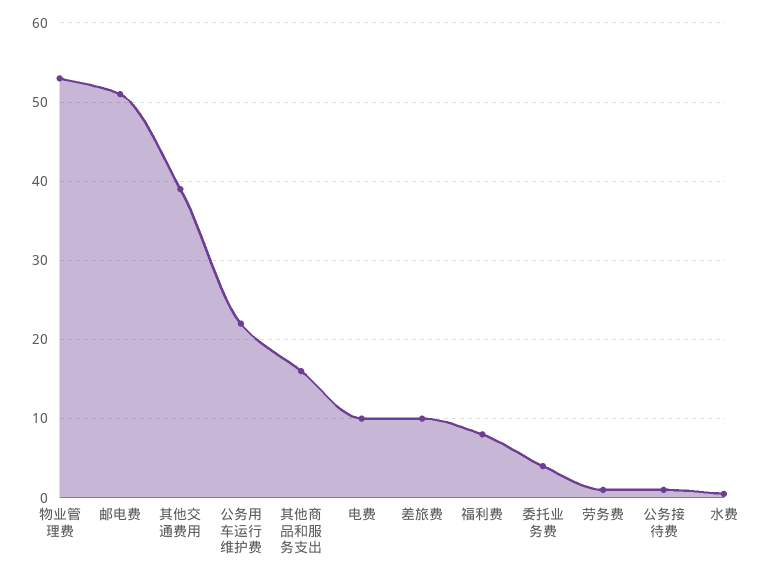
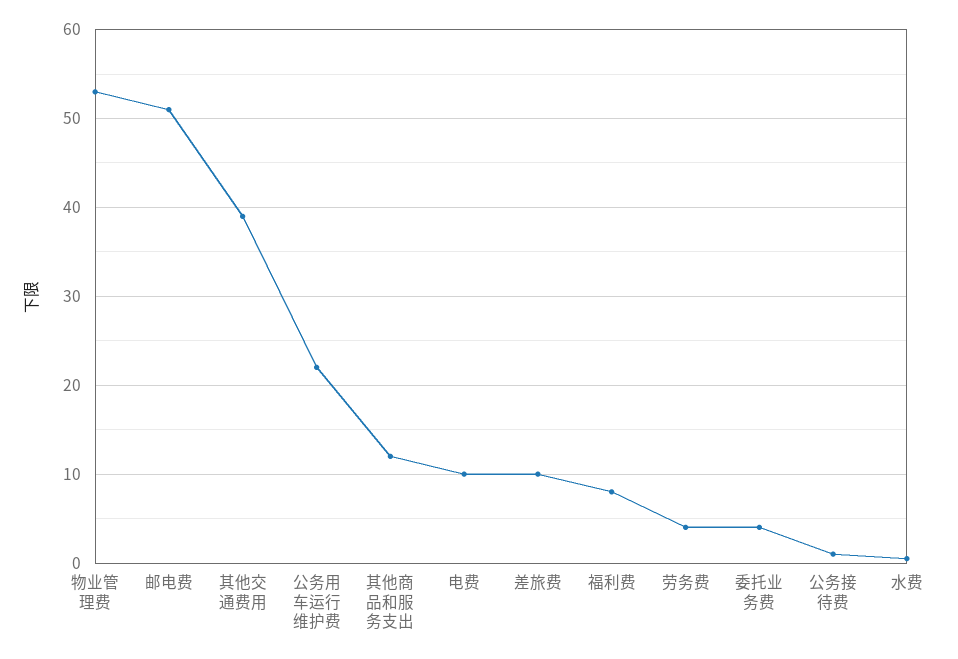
  {
    "物业管理费": 53,
    "邮电费": 51,
    "其他交通费用": 39,
    "公务用车运行维护费": 22,
-   "其他商品和服务支出": 16,
+   "其他商品和服务支出": 12,
    "电费": 10,
    "差旅费": 10,
    "福利费": 8,
    "委托业务费": 4,
-   "劳务费": 1,
+   "劳务费": 4,
    "公务接待费": 1,
    "水费": 1
  }

